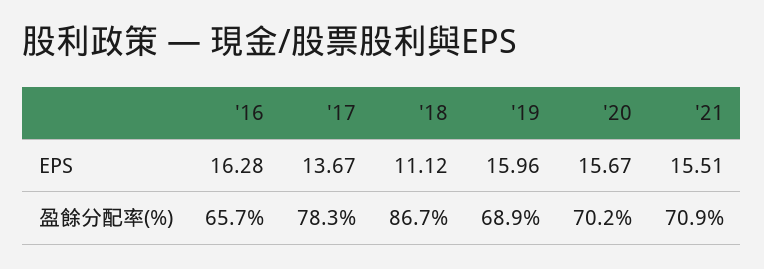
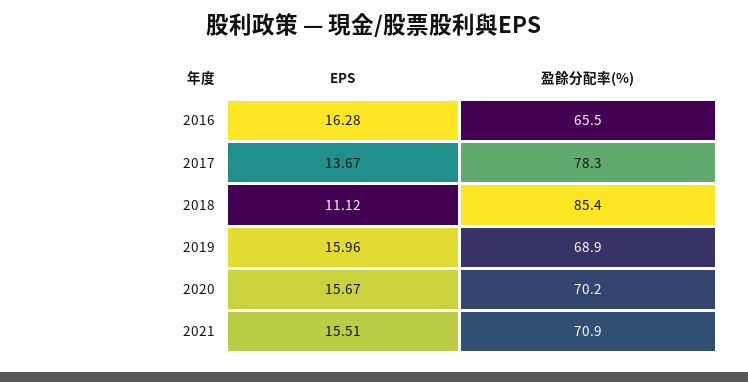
  {
    "'16": {
      "EPS": 16.28,
-     "盈餘分配率(%)": 65.7
+     "盈餘分配率(%)": 65.5
    },
    "'17": {
      "EPS": 13.67,
      "盈餘分配率(%)": 78.3
    },
    "'18": {
      "EPS": 11.12,
-     "盈餘分配率(%)": 86.7
+     "盈餘分配率(%)": 85.4
    },
    "'19": {
      "EPS": 15.96,
      "盈餘分配率(%)": 68.9
    },
    "'20": {
      "EPS": 15.67,
      "盈餘分配率(%)": 70.2
    },
    "'21": {
      "EPS": 15.51,
      "盈餘分配率(%)": 70.9
    }
  }

